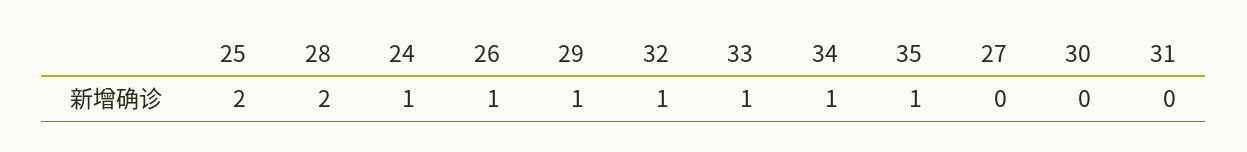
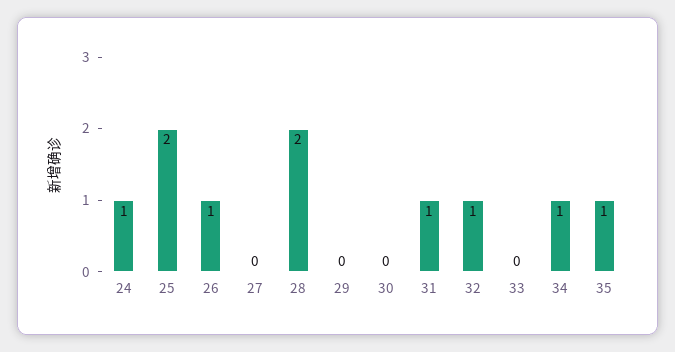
  {
    "25": 2,
    "28": 2,
    "24": 1,
    "26": 1,
-   "29": 1,
+   "29": 0,
    "32": 1,
-   "33": 1,
+   "33": 0,
    "34": 1,
    "35": 1,
    "27": 0,
    "30": 0,
-   "31": 0
+   "31": 1
  }

